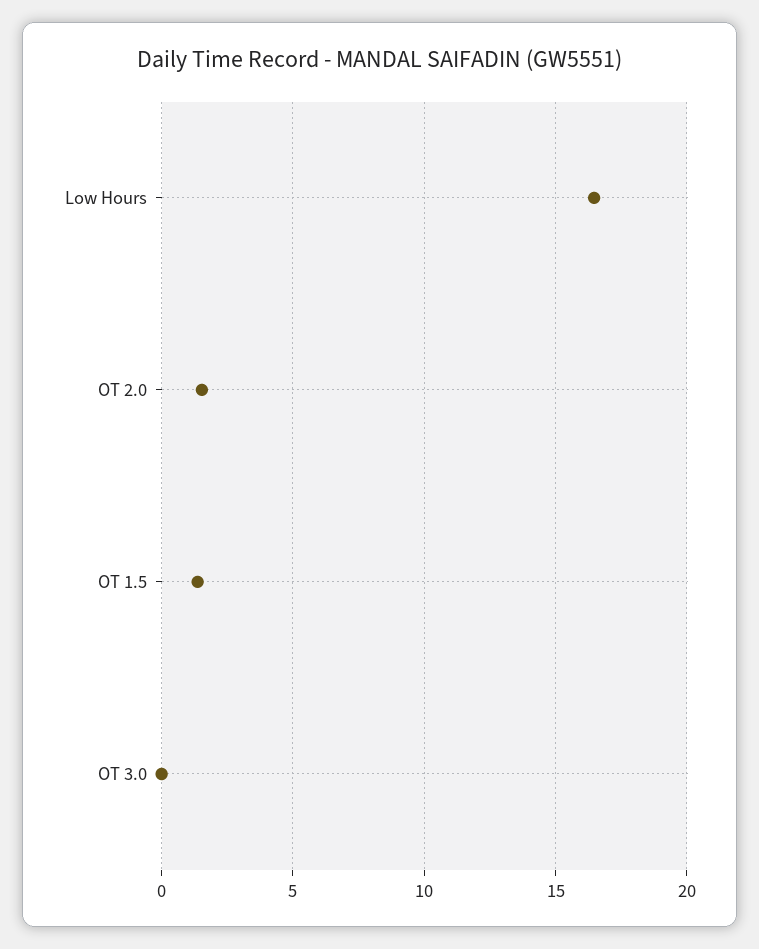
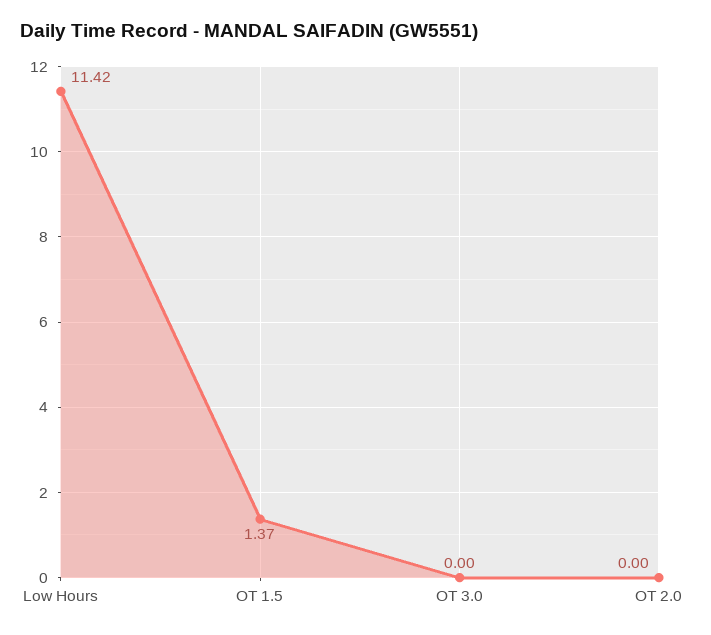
  {
-   "Low Hours": 16.5,
+   "Low Hours": 11.42,
-   "OT 2.0": 1.5,
+   "OT 2.0": 0,
    "OT 1.5": 1.37,
    "OT 3.0": 0
  }

